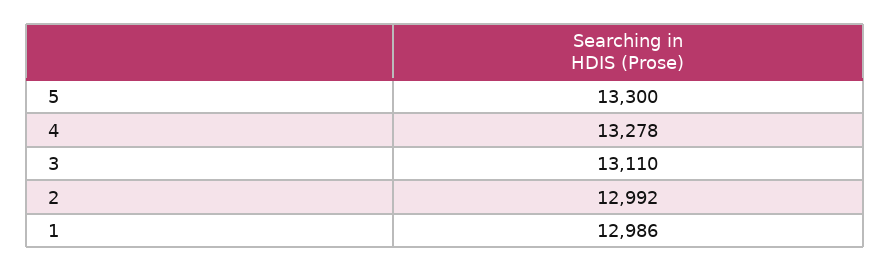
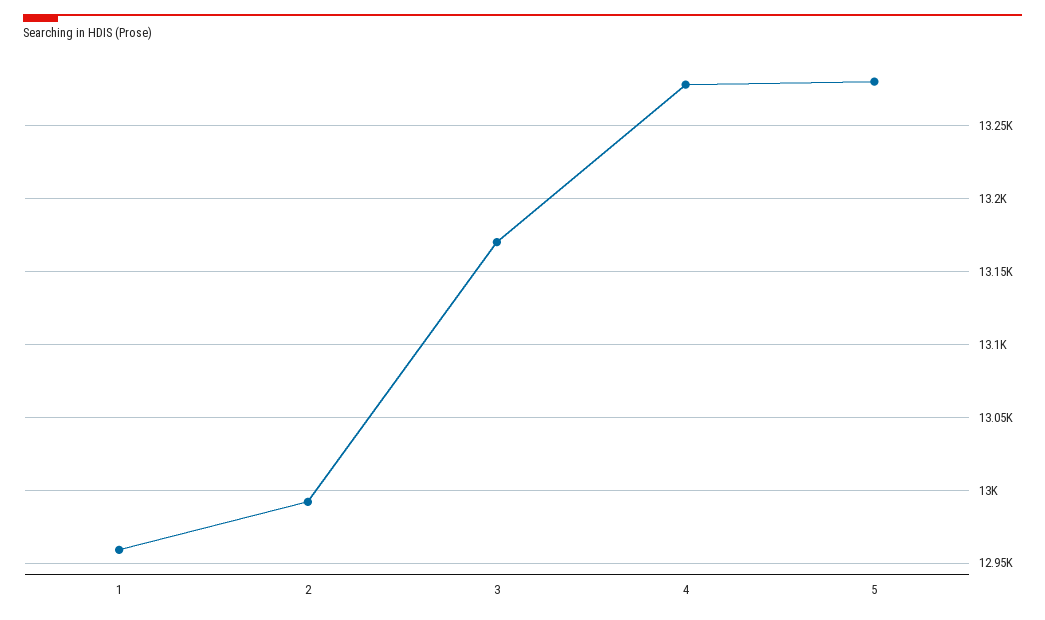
  {
-   "5": 13300,
+   "5": 13280,
    "4": 13278,
-   "3": 13110,
+   "3": 13170,
    "2": 12992,
-   "1": 12986
+   "1": 12960
  }

